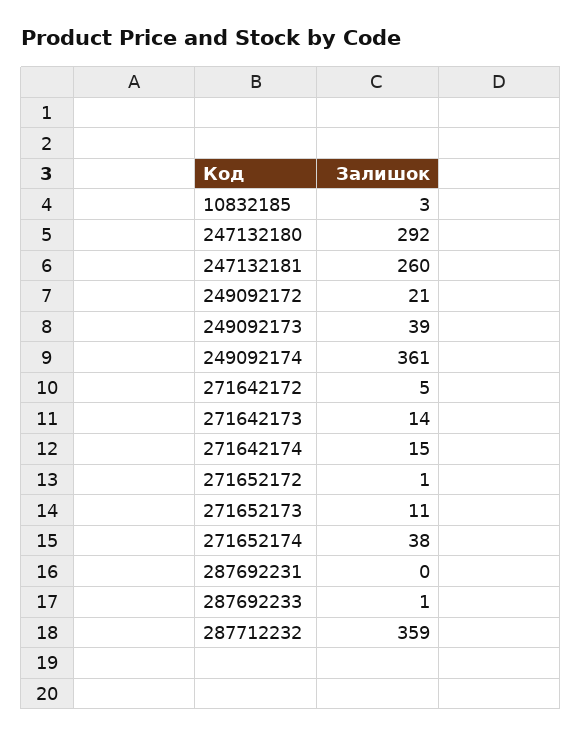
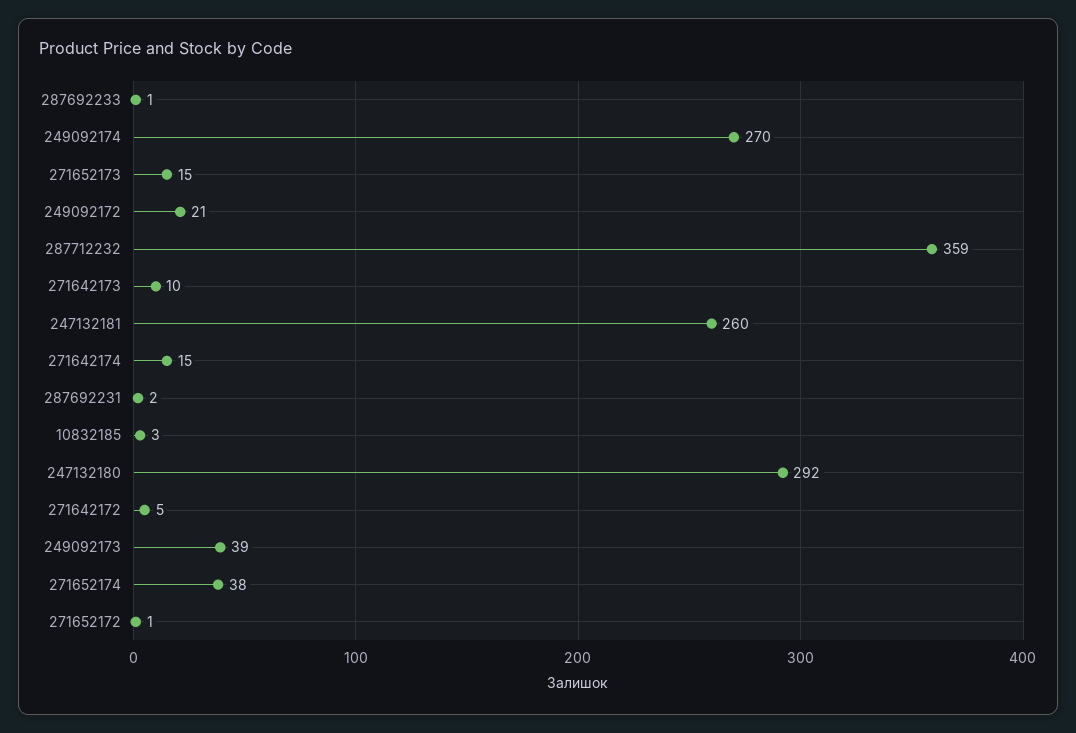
  {
    "10832185": 3,
    "247132180": 292,
    "247132181": 260,
    "249092172": 21,
    "249092173": 39,
-   "249092174": 361,
+   "249092174": 270,
    "271642172": 5,
-   "271642173": 14,
+   "271642173": 10,
    "271642174": 15,
    "271652172": 1,
-   "271652173": 11,
+   "271652173": 15,
    "271652174": 38,
-   "287692231": 0,
+   "287692231": 2,
    "287692233": 1,
    "287712232": 359
  }

